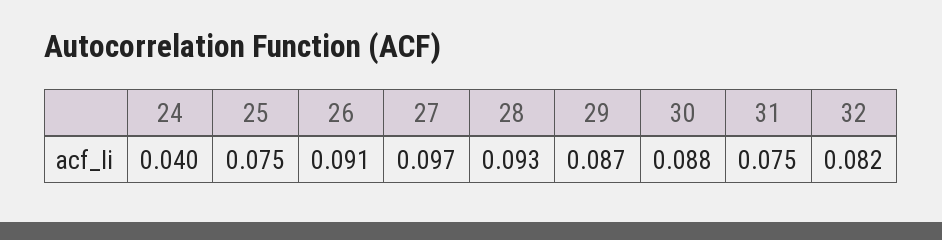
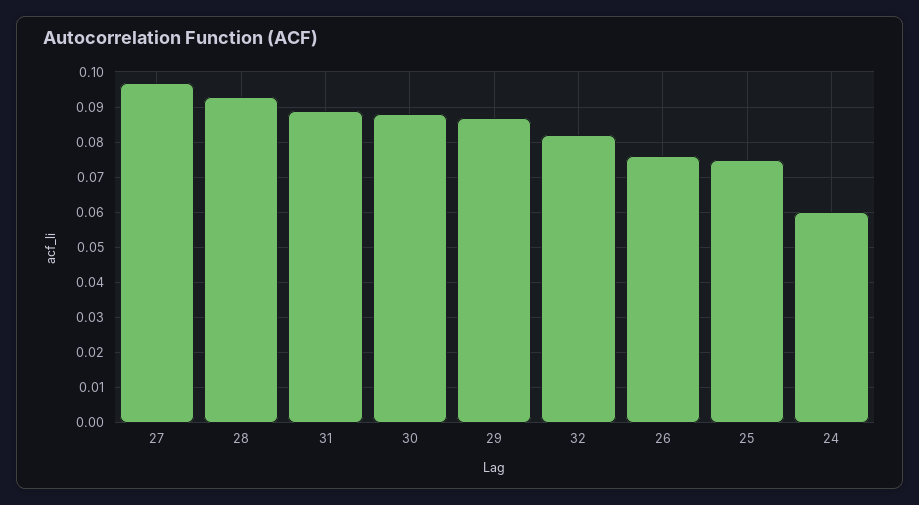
  {
-   "24": 0.04,
+   "24": 0.06,
    "25": 0.075,
-   "26": 0.091,
+   "26": 0.075,
    "27": 0.097,
    "28": 0.093,
    "29": 0.087,
    "30": 0.088,
-   "31": 0.075,
+   "31": 0.09,
    "32": 0.082
  }

